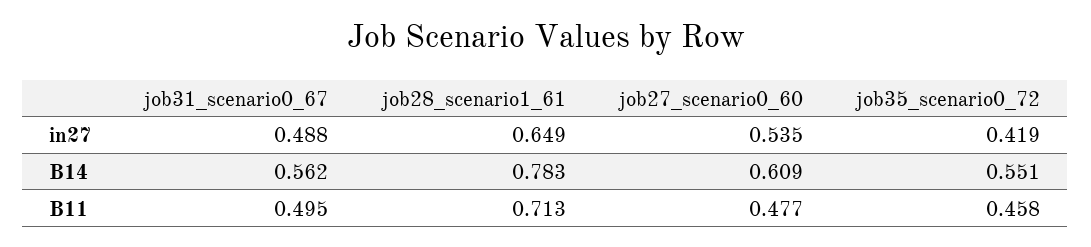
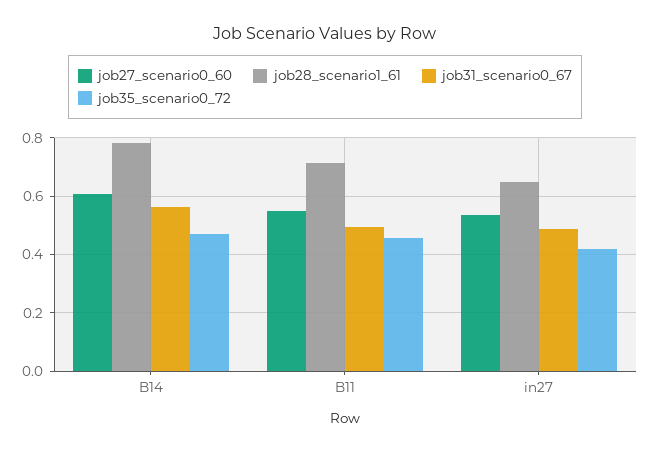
  {
    "job31_scenario0_67": {
      "in27": 0.488,
      "B14": 0.562,
      "B11": 0.495
    },
    "job28_scenario1_61": {
      "in27": 0.649,
      "B14": 0.783,
      "B11": 0.713
    },
    "job27_scenario0_60": {
      "in27": 0.535,
      "B14": 0.609,
-     "B11": 0.477
+     "B11": 0.55
    },
    "job35_scenario0_72": {
      "in27": 0.419,
-     "B14": 0.551,
+     "B14": 0.475,
      "B11": 0.458
    }
  }

